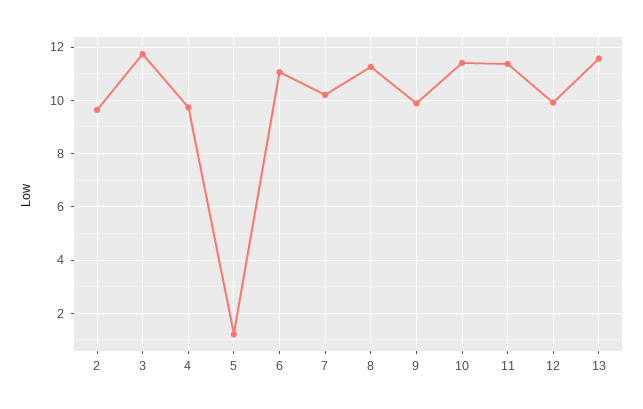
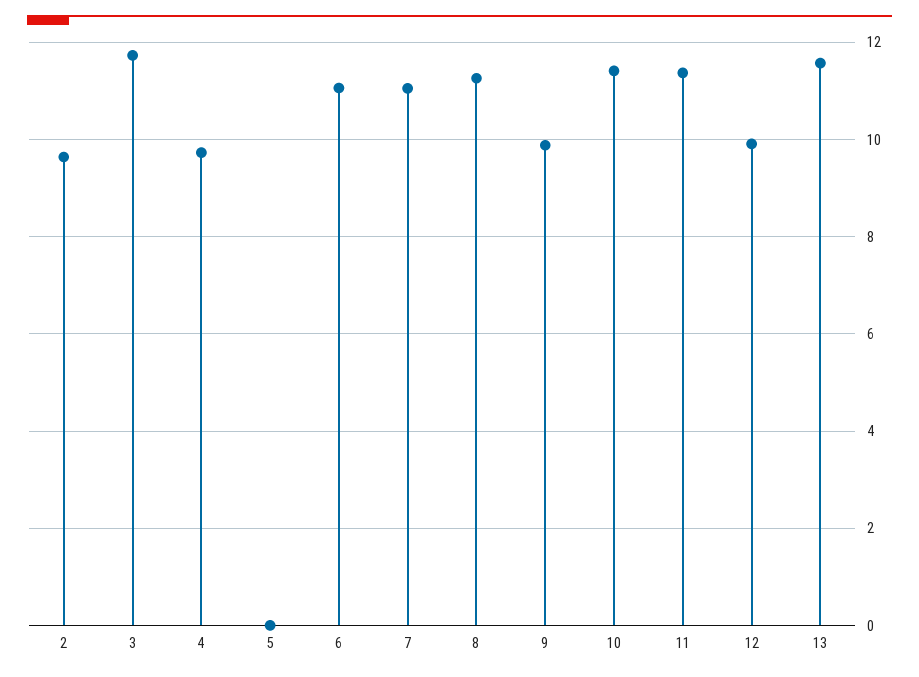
  {
    "2": 9.6,
    "3": 11.8,
    "4": 9.8,
-   "5": 1.25,
+   "5": 0,
    "6": 11,
-   "7": 10.25,
+   "7": 11,
    "8": 11.2,
    "9": 9.8,
    "10": 11.4,
    "11": 11.4,
    "12": 10,
    "13": 11.6
  }

